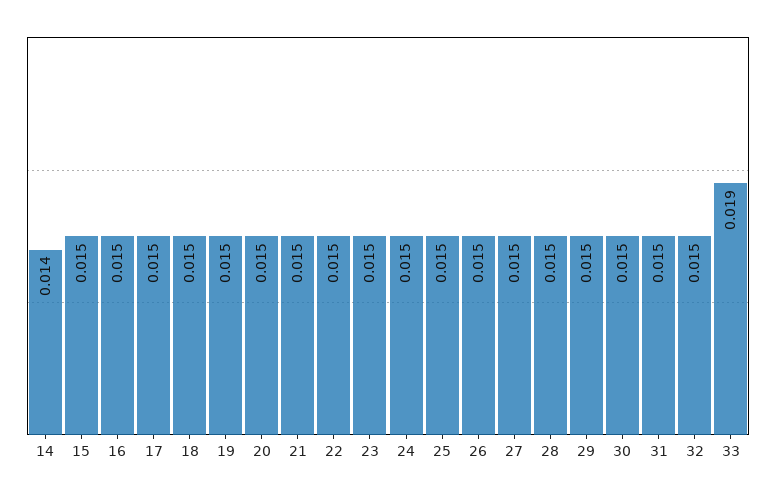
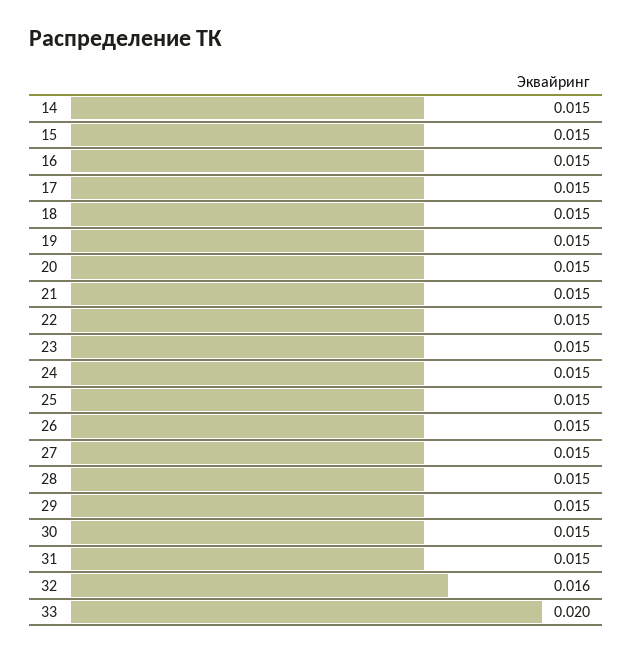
  {
-   "14": 0.014,
+   "14": 0.015,
    "15": 0.015,
    "16": 0.015,
    "17": 0.015,
    "18": 0.015,
    "19": 0.015,
    "20": 0.015,
    "21": 0.015,
    "22": 0.015,
    "23": 0.015,
    "24": 0.015,
    "25": 0.015,
    "26": 0.015,
    "27": 0.015,
    "28": 0.015,
    "29": 0.015,
    "30": 0.015,
    "31": 0.015,
-   "32": 0.015,
+   "32": 0.016,
-   "33": 0.019
+   "33": 0.02
  }

